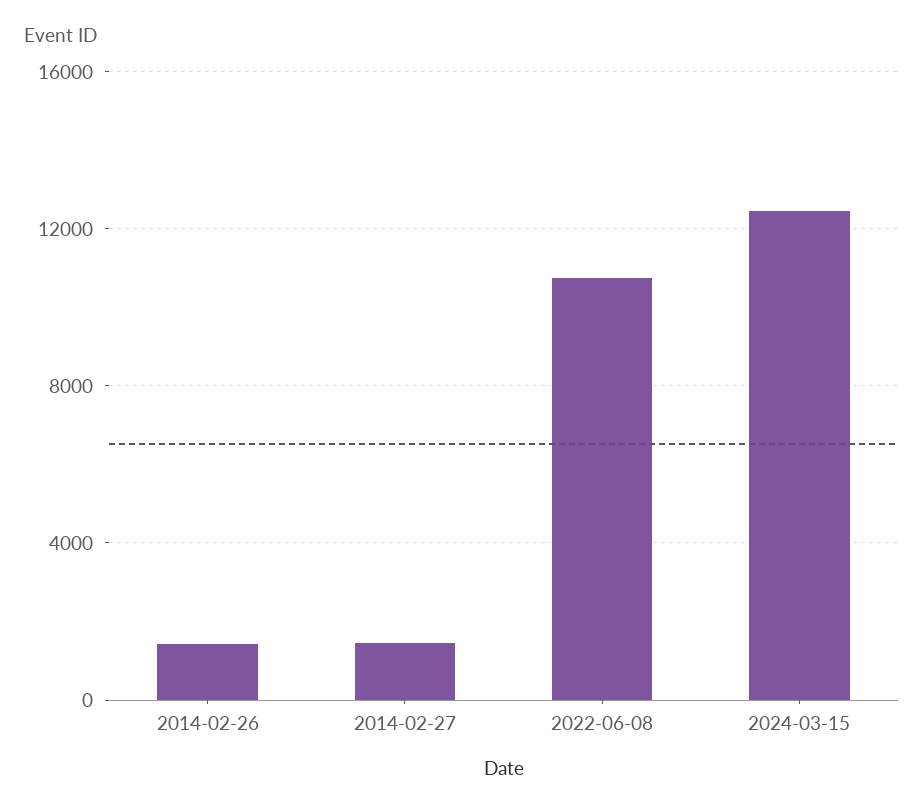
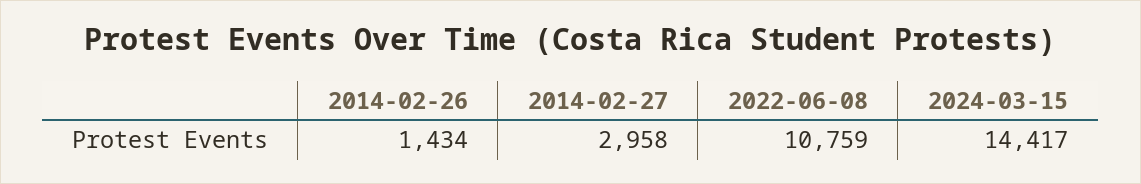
  {
    "2014-02-26": 1434,
-   "2014-02-27": 1500,
+   "2014-02-27": 2958,
    "2022-06-08": 10759,
-   "2024-03-15": 12500
+   "2024-03-15": 14417
  }

